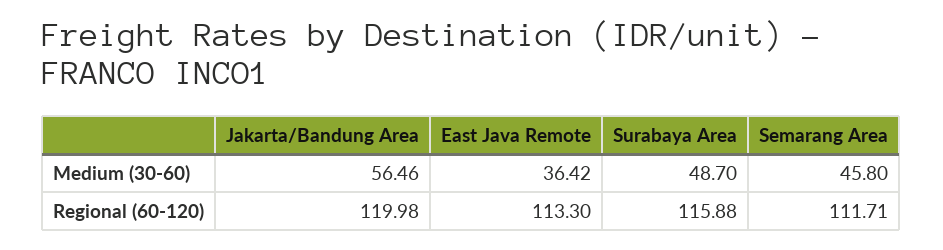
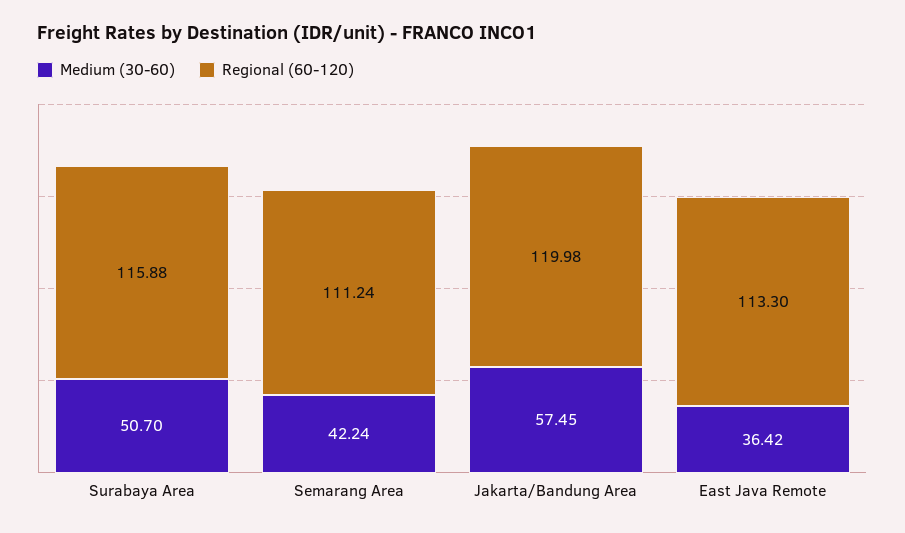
  {
    "Medium (30-60)": {
-     "Jakarta/Bandung Area": 56.46,
+     "Jakarta/Bandung Area": 57.45,
      "East Java Remote": 36.42,
-     "Surabaya Area": 48.7,
+     "Surabaya Area": 50.7,
-     "Semarang Area": 45.8
+     "Semarang Area": 42.24
    },
    "Regional (60-120)": {
      "Jakarta/Bandung Area": 119.98,
      "East Java Remote": 113.3,
      "Surabaya Area": 115.88,
-     "Semarang Area": 111.71
+     "Semarang Area": 111.24
    }
  }

